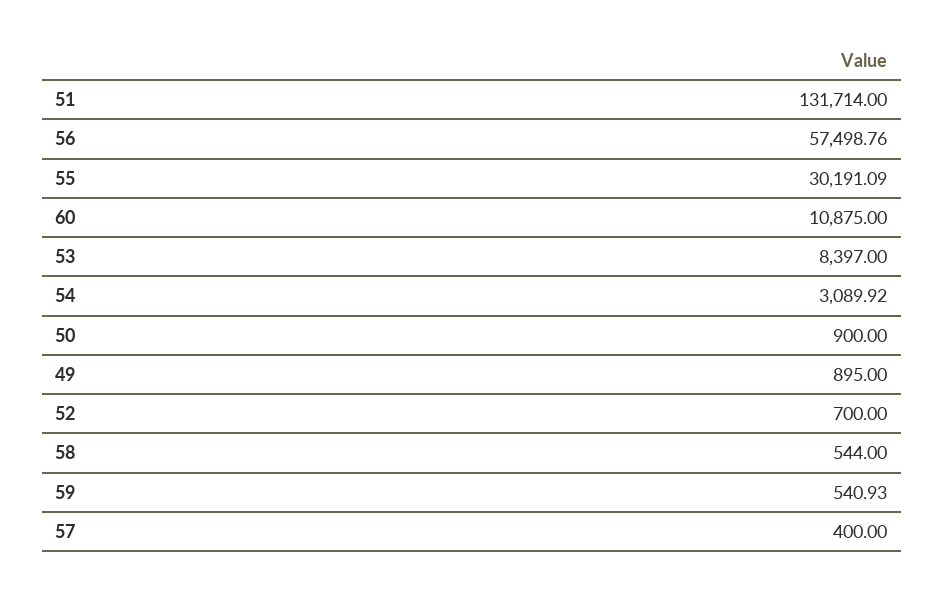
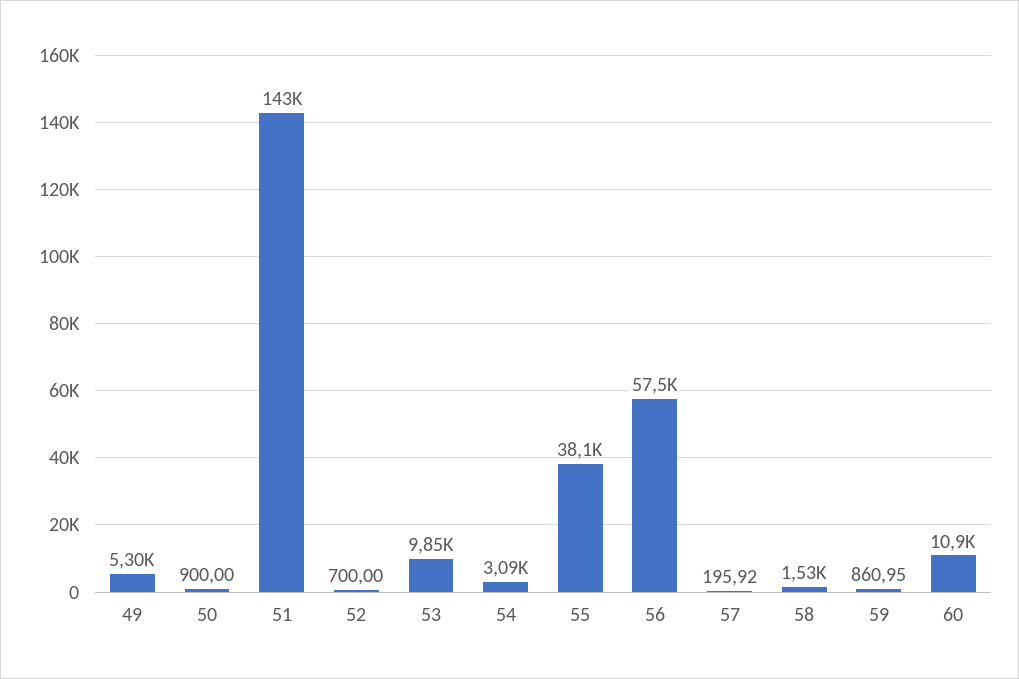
  {
-   "51": 131714,
+   "51": 143000,
    "56": 57498.76,
-   "55": 30191.09,
+   "55": 38100,
    "60": 10875,
-   "53": 8397,
+   "53": 9850,
    "54": 3089.92,
    "50": 900,
-   "49": 895,
+   "49": 5300,
    "52": 700,
-   "58": 544,
+   "58": 1530,
-   "59": 540.93,
+   "59": 860.95,
-   "57": 400
+   "57": 195.92
  }

